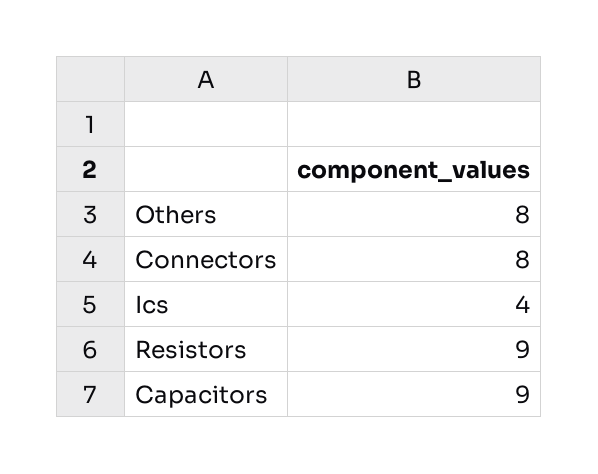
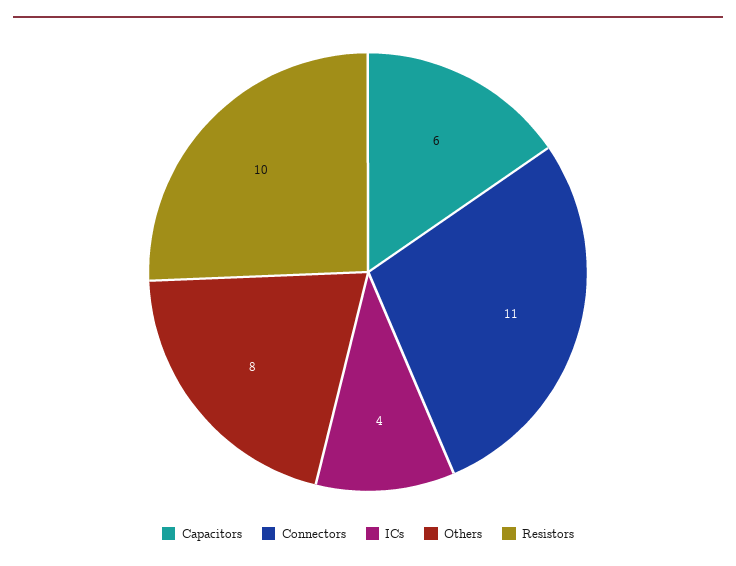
  {
    "Others": 8,
-   "Connectors": 8,
+   "Connectors": 11,
    "Ics": 4,
-   "Resistors": 9,
+   "Resistors": 10,
-   "Capacitors": 9
+   "Capacitors": 6
  }

